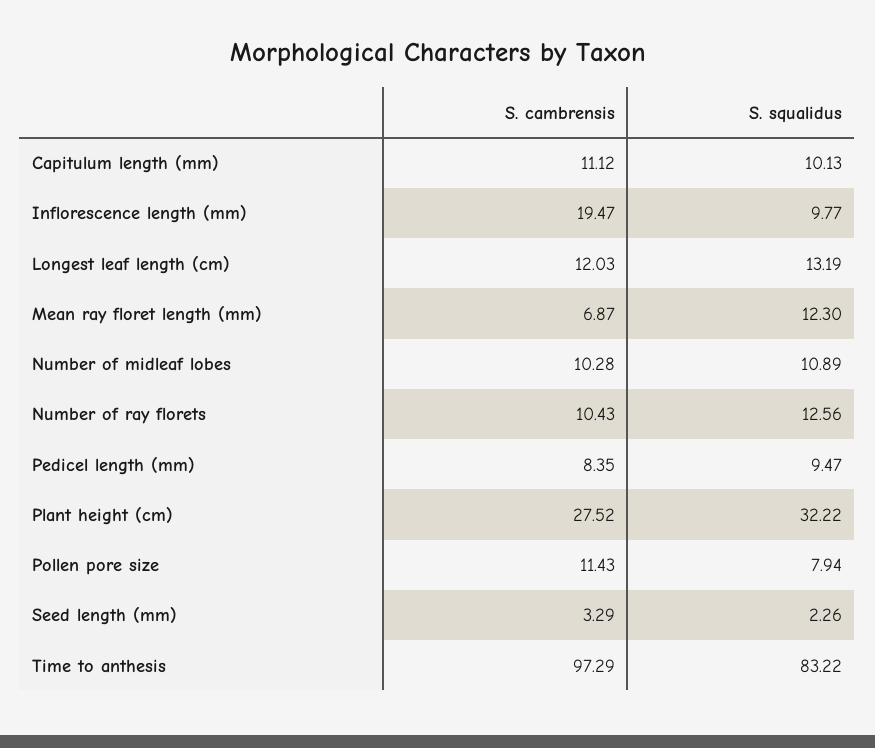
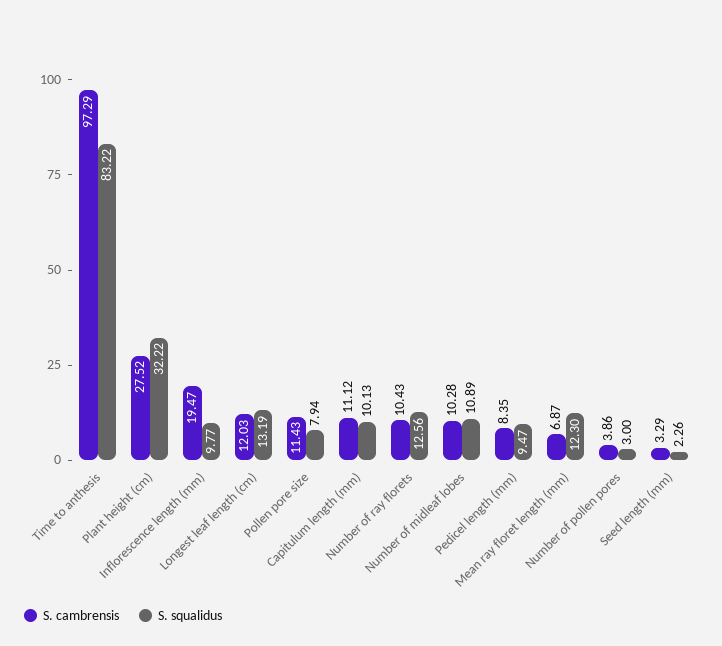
  {
    "S. cambrensis": {
      "Capitulum length (mm)": 11.12,
      "Inflorescence length (mm)": 19.47,
      "Longest leaf length (cm)": 12.03,
      "Mean ray floret length (mm)": 6.87,
      "Number of midleaf lobes": 10.28,
      "Number of ray florets": 10.43,
      "Pedicel length (mm)": 8.35,
      "Plant height (cm)": 27.52,
      "Pollen pore size": 11.43,
      "Seed length (mm)": 3.29,
-     "Time to anthesis": 97.29
+     "Time to anthesis": 97.29,
+     "Number of pollen pores": 3.86
    },
    "S. squalidus": {
      "Capitulum length (mm)": 10.13,
      "Inflorescence length (mm)": 9.77,
      "Longest leaf length (cm)": 13.19,
      "Mean ray floret length (mm)": 12.3,
      "Number of midleaf lobes": 10.89,
      "Number of ray florets": 12.56,
      "Pedicel length (mm)": 9.47,
      "Plant height (cm)": 32.22,
      "Pollen pore size": 7.94,
      "Seed length (mm)": 2.26,
-     "Time to anthesis": 83.22
+     "Time to anthesis": 83.22,
+     "Number of pollen pores": 3
    }
  }

